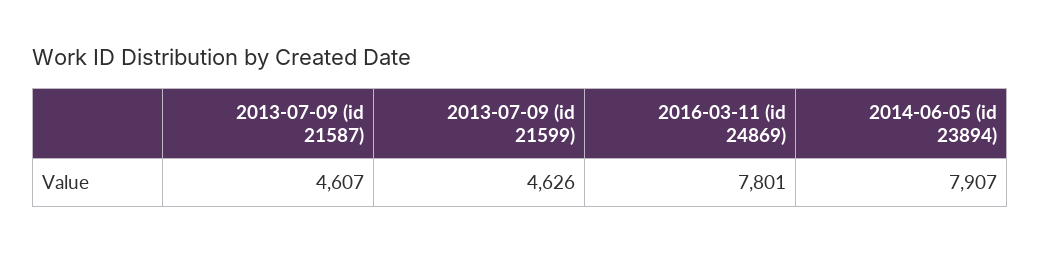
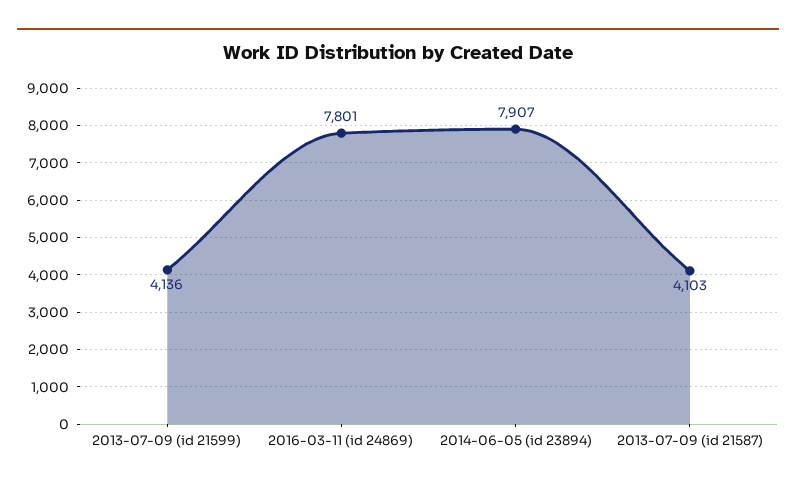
  {
-   "2013-07-09 (id 21587)": 4607,
+   "2013-07-09 (id 21587)": 4103,
-   "2013-07-09 (id 21599)": 4626,
+   "2013-07-09 (id 21599)": 4136,
    "2016-03-11 (id 24869)": 7801,
    "2014-06-05 (id 23894)": 7907
  }

